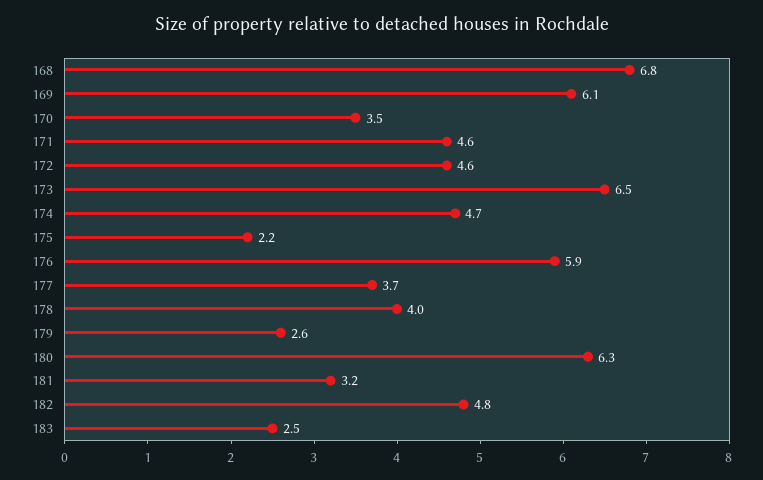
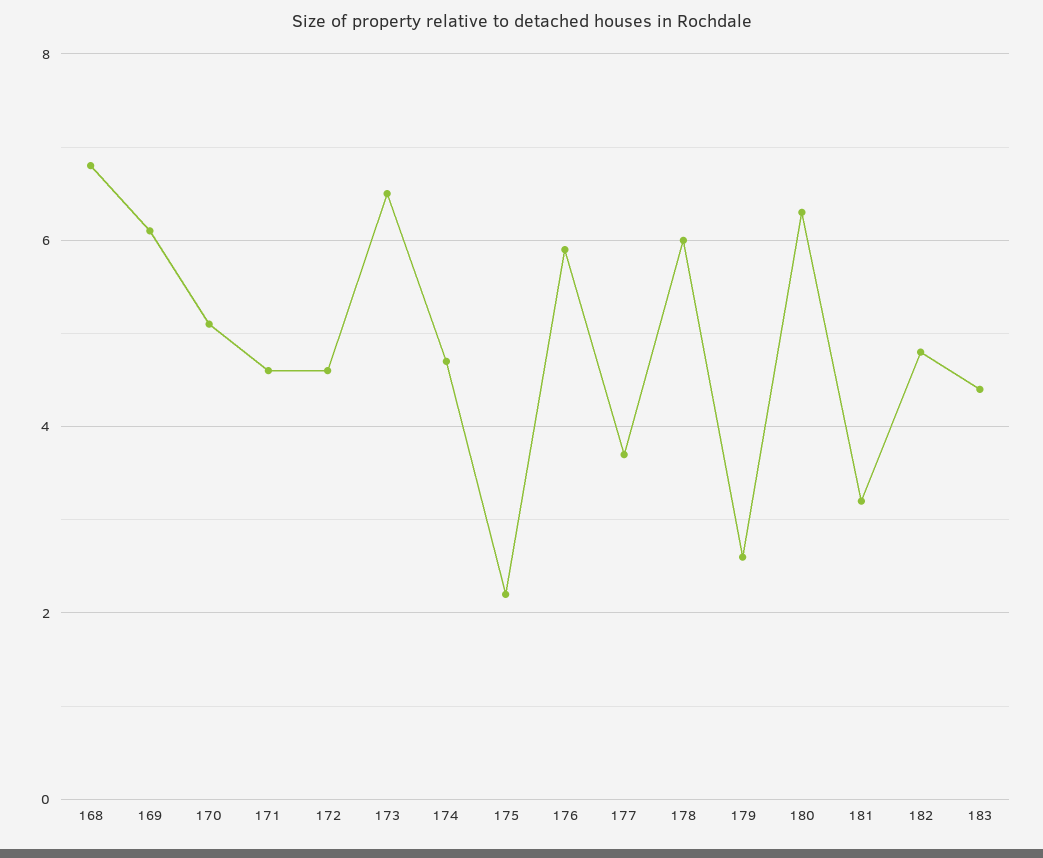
  {
    "168": 6.8,
    "169": 6.1,
-   "170": 3.5,
+   "170": 5,
    "171": 4.6,
    "172": 4.6,
    "173": 6.5,
    "174": 4.7,
    "175": 2.2,
    "176": 5.9,
    "177": 3.7,
-   "178": 4,
+   "178": 6,
    "179": 2.6,
    "180": 6.3,
    "181": 3.2,
    "182": 4.8,
-   "183": 2.5
+   "183": 4.5
  }

